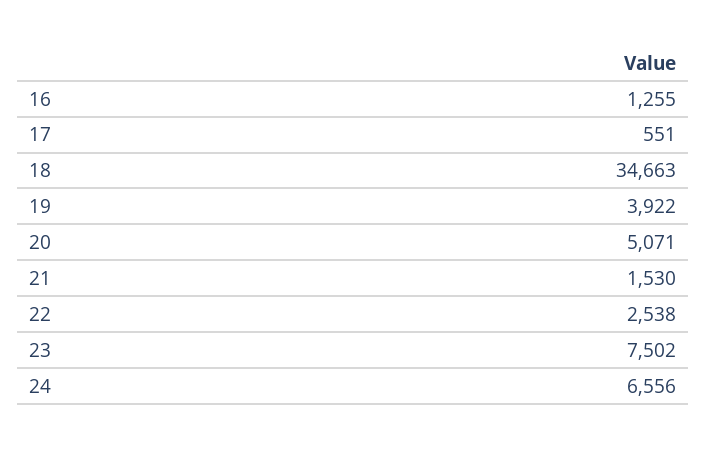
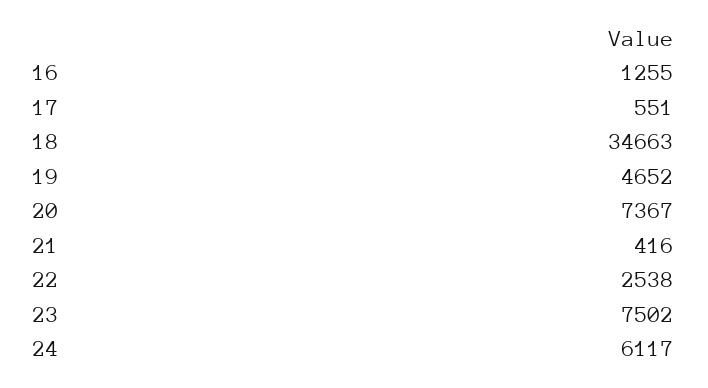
  {
    "16": 1255,
    "17": 551,
    "18": 34663,
-   "19": 3922,
+   "19": 4652,
-   "20": 5071,
+   "20": 7367,
-   "21": 1530,
+   "21": 416,
    "22": 2538,
    "23": 7502,
-   "24": 6556
+   "24": 6117
  }

